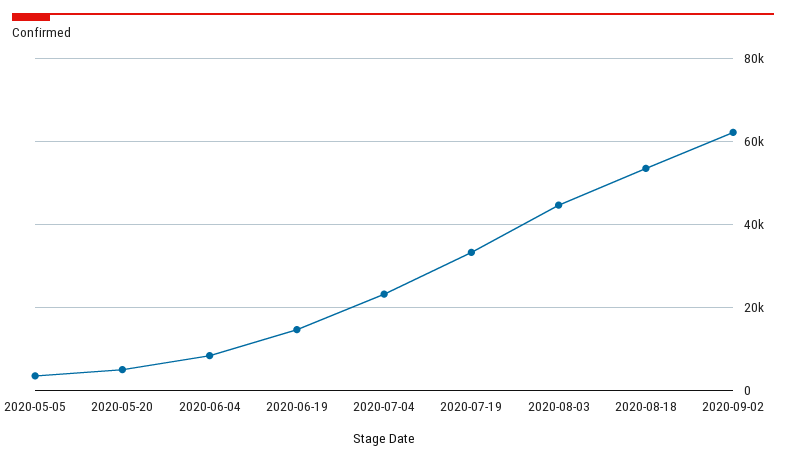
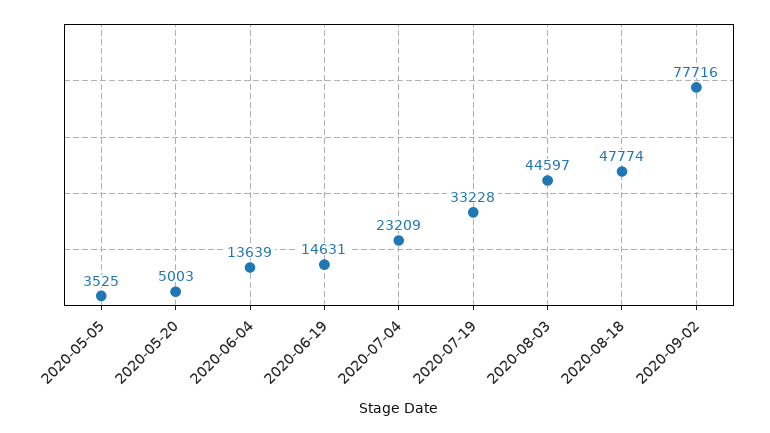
  {
    "2020-05-05": 3525,
    "2020-05-20": 5003,
-   "2020-06-04": 8000,
+   "2020-06-04": 13639,
    "2020-06-19": 14631,
    "2020-07-04": 23209,
    "2020-07-19": 33228,
    "2020-08-03": 44597,
-   "2020-08-18": 54000,
+   "2020-08-18": 47774,
-   "2020-09-02": 62000
+   "2020-09-02": 77716
  }

